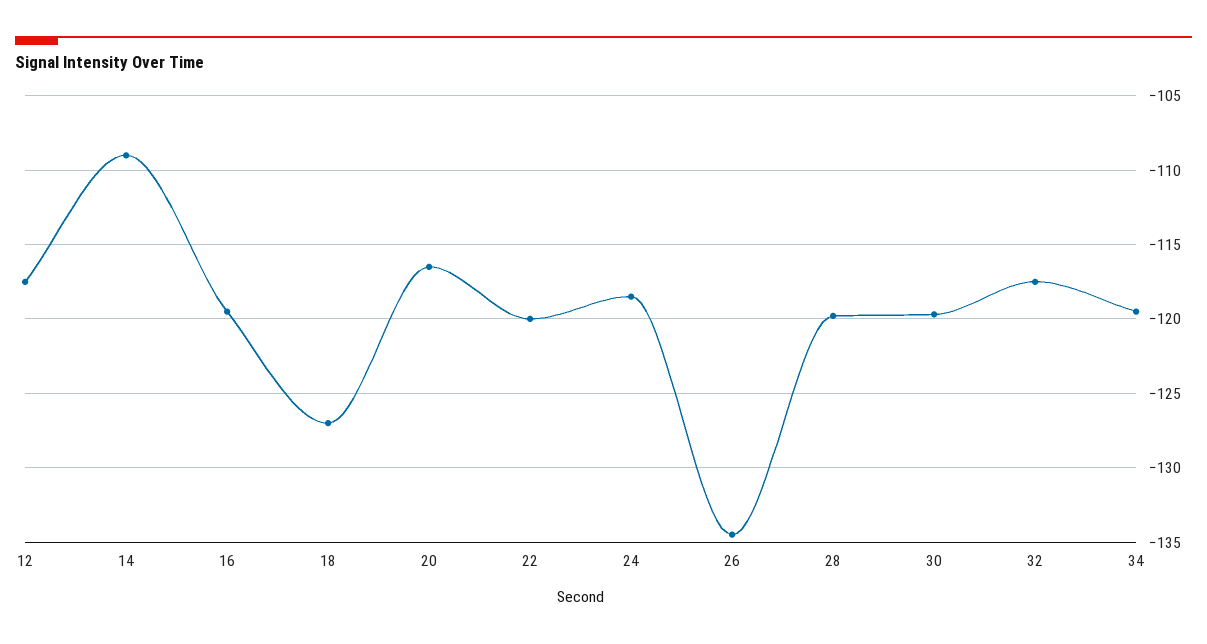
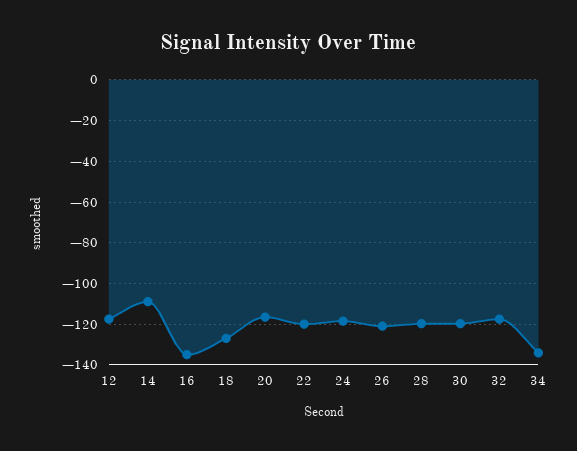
  {
    "12": -117.5,
    "14": -109,
-   "16": -119.5,
+   "16": -135,
    "18": -127,
    "20": -116.5,
    "22": -120,
    "24": -118.5,
-   "26": -134.5,
+   "26": -120,
    "28": -120,
    "30": -119.5,
    "32": -117.5,
-   "34": -119.5
+   "34": -135
  }

